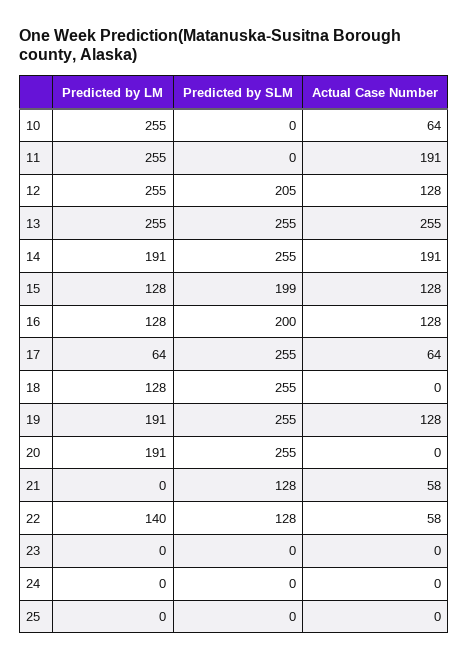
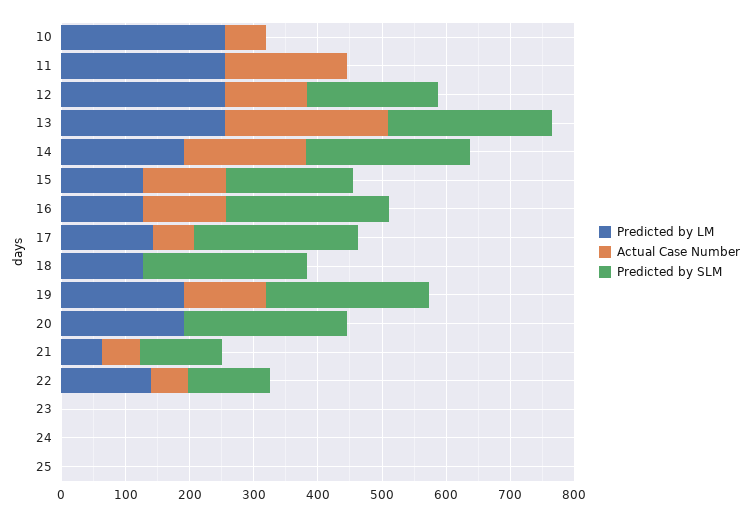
  {
    "Predicted by LM": {
      "10": 255,
      "11": 255,
      "12": 255,
      "13": 255,
      "14": 191,
      "15": 128,
      "16": 128,
-     "17": 64,
+     "17": 140,
      "18": 128,
      "19": 191,
      "20": 191,
-     "21": 0,
+     "21": 60,
      "22": 140,
      "23": 0,
      "24": 0,
      "25": 0
    },
    "Predicted by SLM": {
      "10": 0,
      "11": 0,
      "12": 205,
      "13": 255,
      "14": 255,
      "15": 199,
-     "16": 200,
+     "16": 260,
      "17": 255,
      "18": 255,
      "19": 255,
      "20": 255,
      "21": 128,
      "22": 128,
      "23": 0,
      "24": 0,
      "25": 0
    },
    "Actual Case Number": {
      "10": 64,
      "11": 191,
      "12": 128,
      "13": 255,
      "14": 191,
      "15": 128,
      "16": 128,
      "17": 64,
      "18": 0,
      "19": 128,
      "20": 0,
      "21": 58,
      "22": 58,
      "23": 0,
      "24": 0,
      "25": 0
    }
  }

